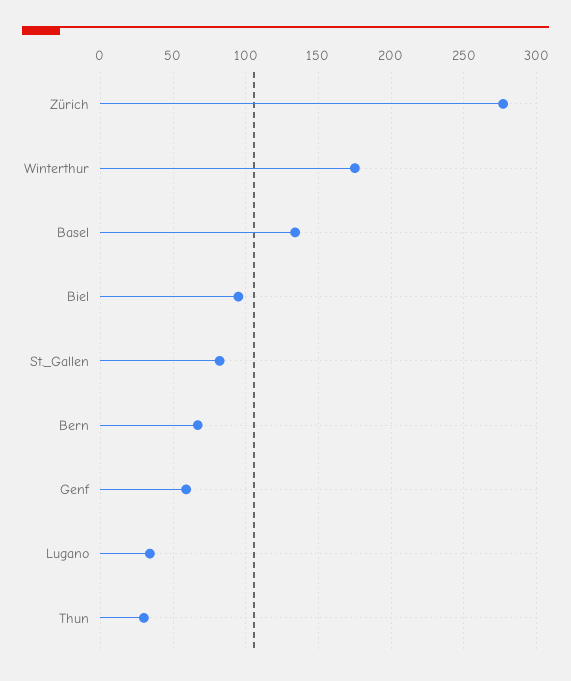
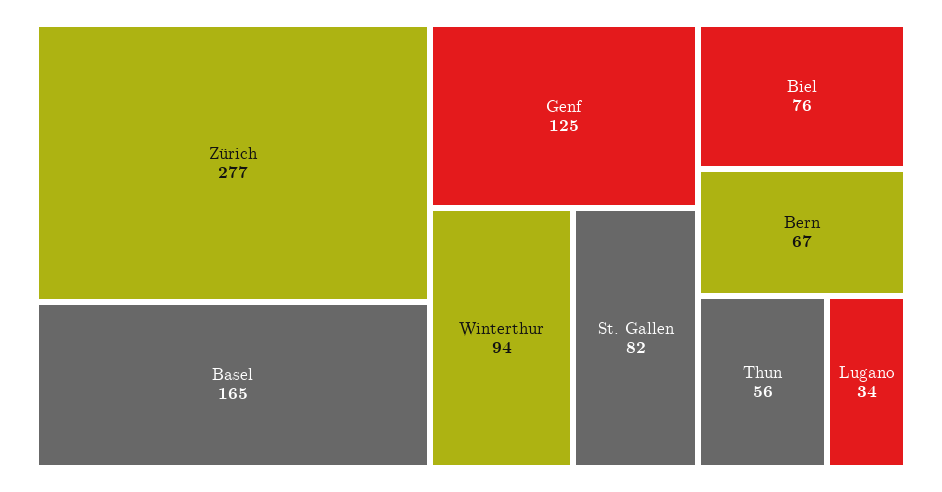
  {
    "Zürich": 277,
-   "Winterthur": 175,
+   "Winterthur": 94,
-   "Basel": 135,
+   "Basel": 165,
-   "Biel": 95,
+   "Biel": 76,
    "St._Gallen": 82,
    "Bern": 67,
-   "Genf": 60,
+   "Genf": 125,
    "Lugano": 34,
-   "Thun": 30
+   "Thun": 56
  }

